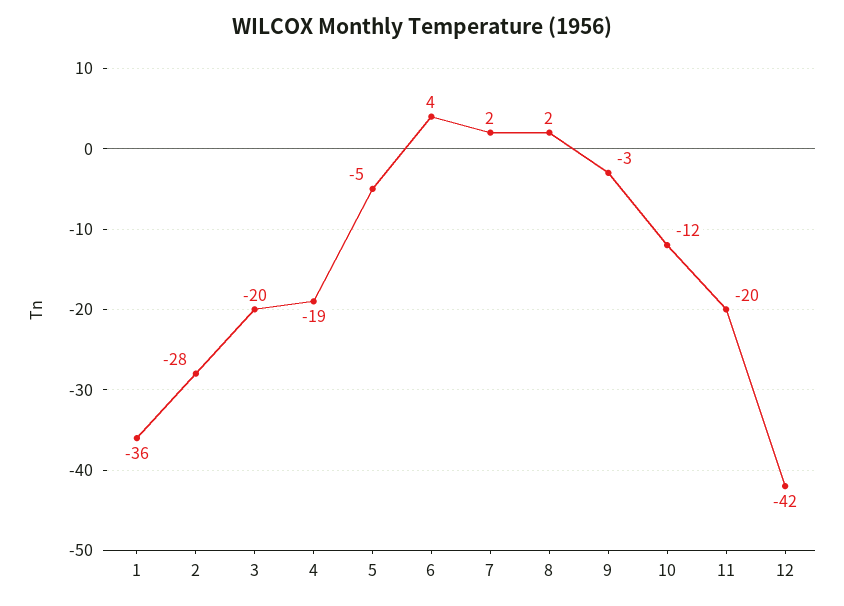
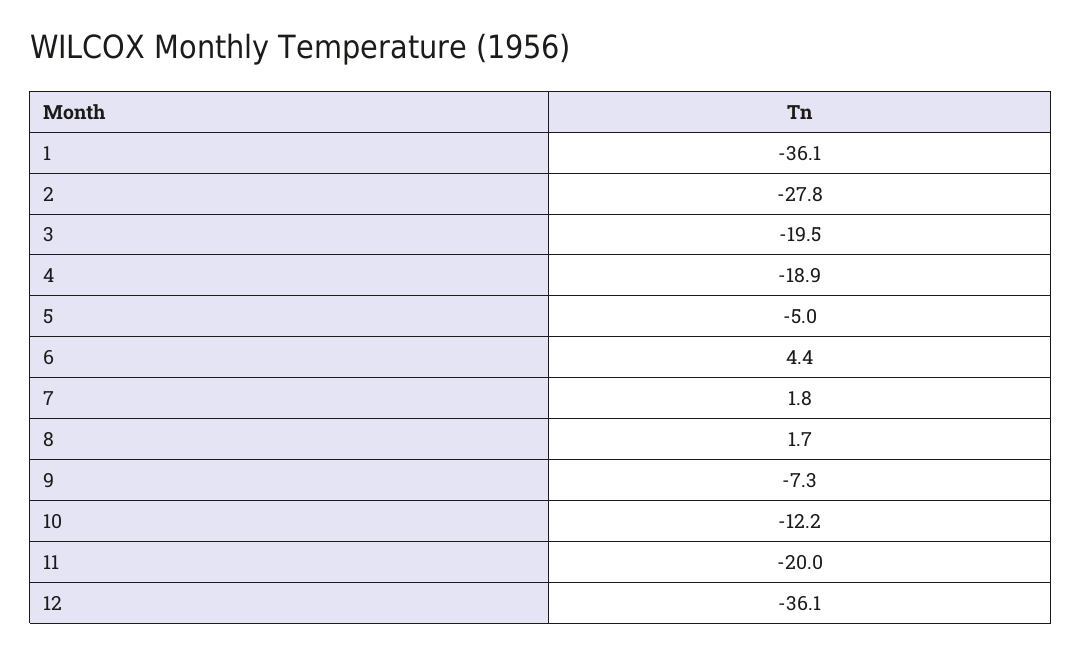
  {
    "1": -36.1,
    "2": -27.8,
    "3": -19.5,
    "4": -18.9,
    "5": -5,
    "6": 4.4,
    "7": 1.8,
    "8": 1.7,
-   "9": -3,
+   "9": -7.3,
    "10": -12.2,
    "11": -20,
-   "12": -42
+   "12": -36.1
  }

